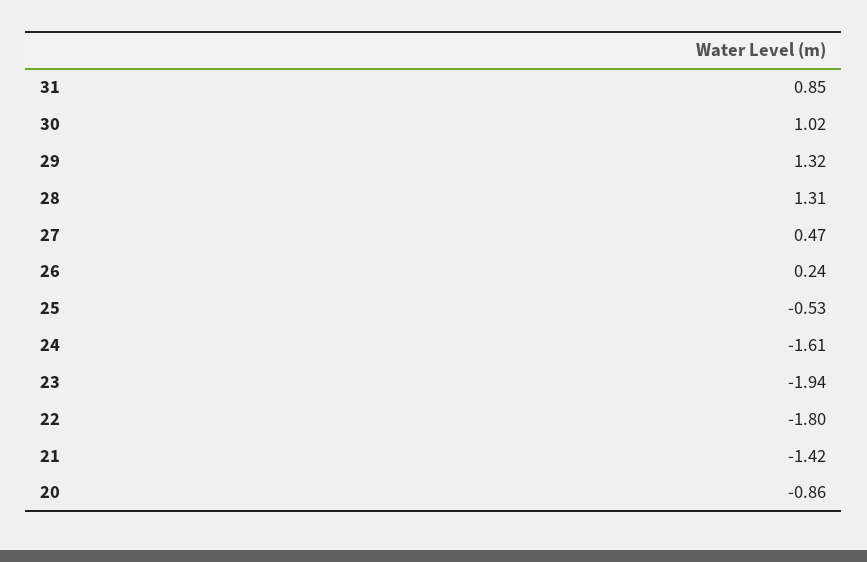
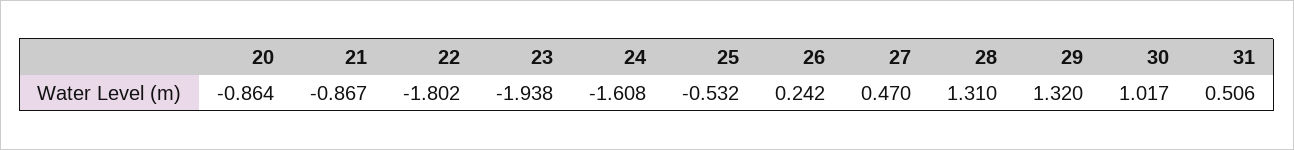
  {
-   "31": 0.85,
+   "31": 0.506,
    "30": 1.017,
    "29": 1.32,
    "28": 1.31,
    "27": 0.47,
    "26": 0.242,
    "25": -0.532,
    "24": -1.608,
    "23": -1.938,
    "22": -1.802,
-   "21": -1.42,
+   "21": -0.867,
    "20": -0.864
  }

